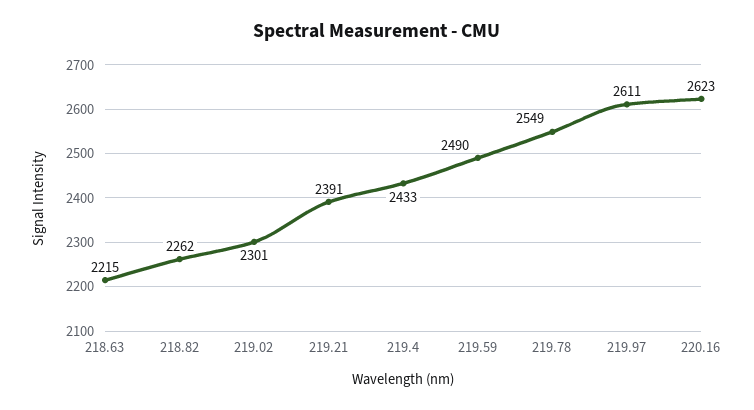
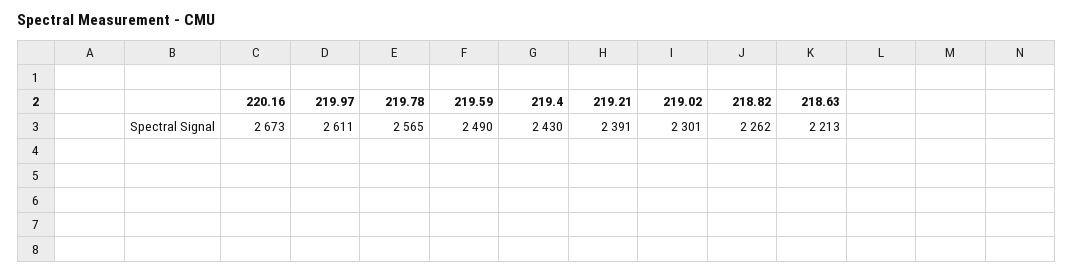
  {
-   "218.63": 2215,
+   "218.63": 2213,
    "218.82": 2262,
    "219.02": 2301,
    "219.21": 2391,
-   "219.4": 2433,
+   "219.4": 2430,
    "219.59": 2490,
-   "219.78": 2549,
+   "219.78": 2565,
    "219.97": 2611,
-   "220.16": 2623
+   "220.16": 2673
  }

